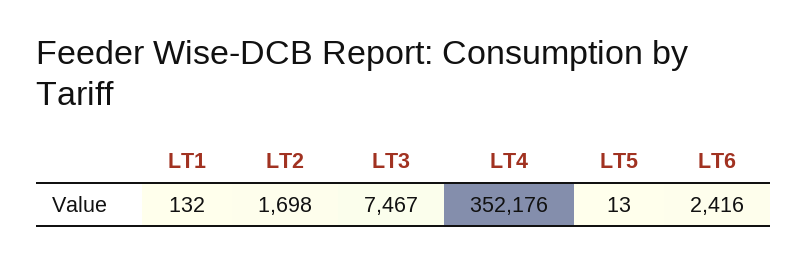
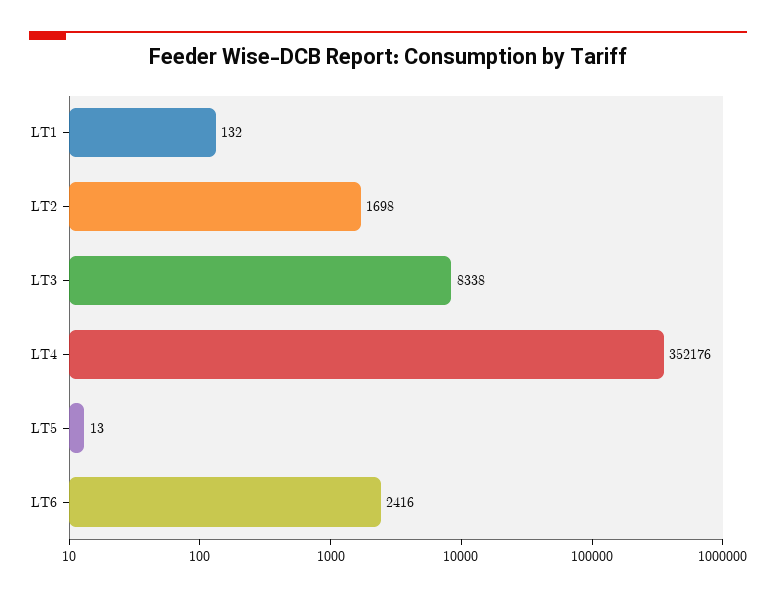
  {
    "LT1": 132,
    "LT2": 1698,
-   "LT3": 7467,
+   "LT3": 8338,
    "LT4": 352176,
    "LT5": 13,
    "LT6": 2416
  }

